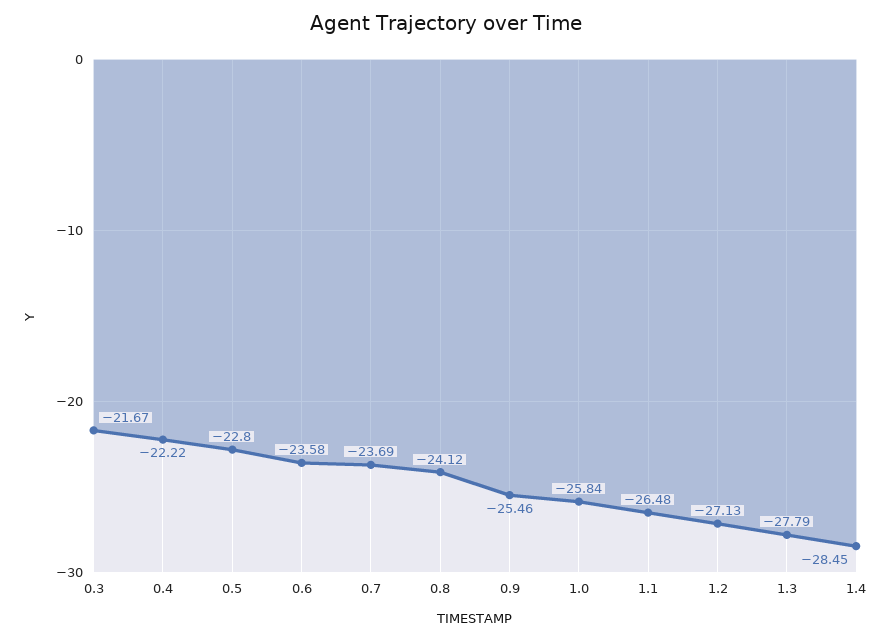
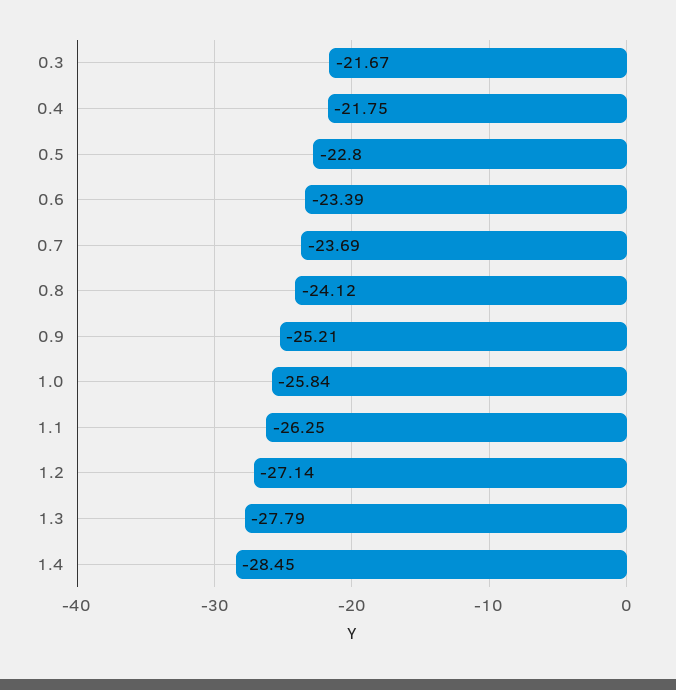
  {
    "0.3": -21.67,
-   "0.4": -22.22,
+   "0.4": -21.75,
    "0.5": -22.8,
-   "0.6": -23.58,
+   "0.6": -23.39,
    "0.7": -23.69,
    "0.8": -24.12,
-   "0.9": -25.46,
+   "0.9": -25.21,
    "1.0": -25.84,
-   "1.1": -26.48,
+   "1.1": -26.25,
-   "1.2": -27.13,
+   "1.2": -27.14,
    "1.3": -27.79,
    "1.4": -28.45
  }

